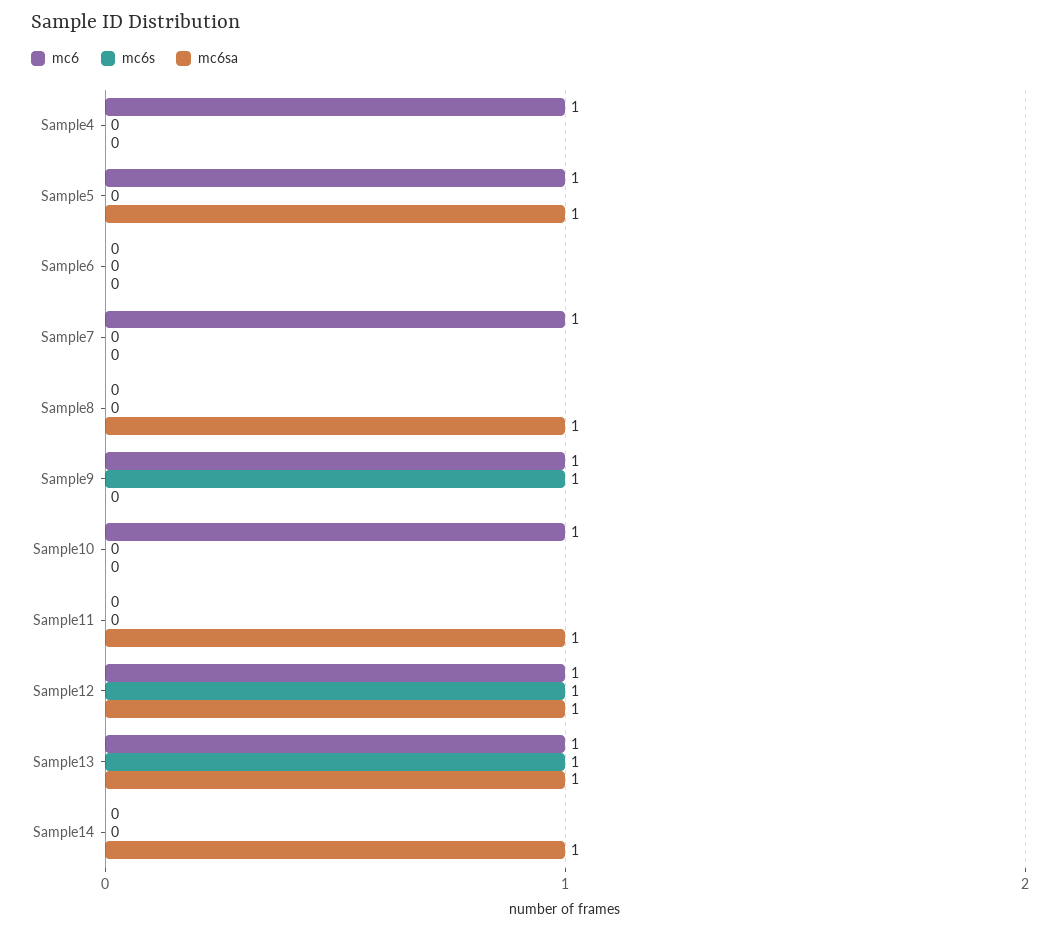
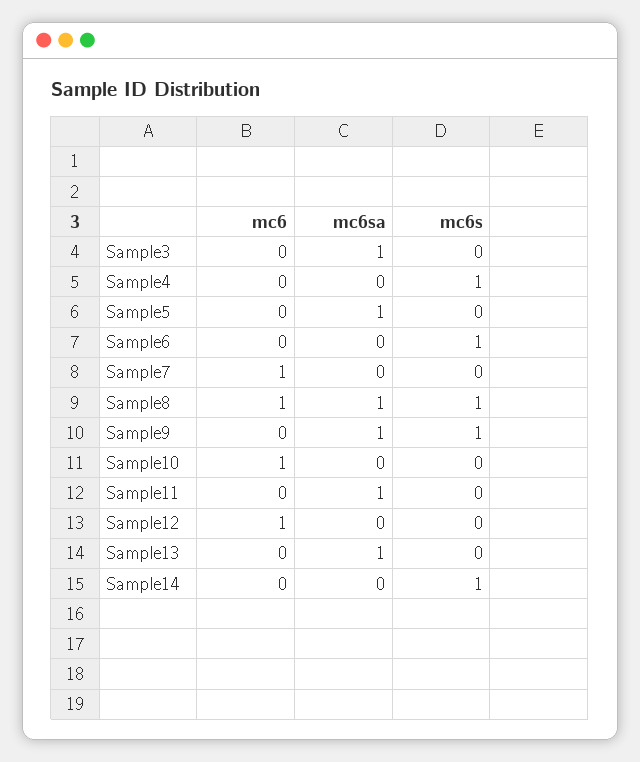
  {
    "mc6": {
-     "Sample4": 1,
+     "Sample4": 0,
-     "Sample5": 1,
+     "Sample5": 0,
      "Sample6": 0,
      "Sample7": 1,
-     "Sample8": 0,
+     "Sample8": 1,
-     "Sample9": 1,
+     "Sample9": 0,
      "Sample10": 1,
      "Sample11": 0,
      "Sample12": 1,
-     "Sample13": 1,
+     "Sample13": 0,
-     "Sample14": 0
+     "Sample14": 0,
+     "Sample3": 0
    },
    "mc6s": {
-     "Sample4": 0,
+     "Sample4": 1,
      "Sample5": 0,
-     "Sample6": 0,
+     "Sample6": 1,
      "Sample7": 0,
-     "Sample8": 0,
+     "Sample8": 1,
      "Sample9": 1,
      "Sample10": 0,
      "Sample11": 0,
-     "Sample12": 1,
+     "Sample12": 0,
-     "Sample13": 1,
+     "Sample13": 0,
-     "Sample14": 0
+     "Sample14": 1,
+     "Sample3": 0
    },
    "mc6sa": {
      "Sample4": 0,
      "Sample5": 1,
      "Sample6": 0,
      "Sample7": 0,
      "Sample8": 1,
-     "Sample9": 0,
+     "Sample9": 1,
      "Sample10": 0,
      "Sample11": 1,
-     "Sample12": 1,
+     "Sample12": 0,
      "Sample13": 1,
-     "Sample14": 1
+     "Sample14": 0,
+     "Sample3": 1
    }
  }

